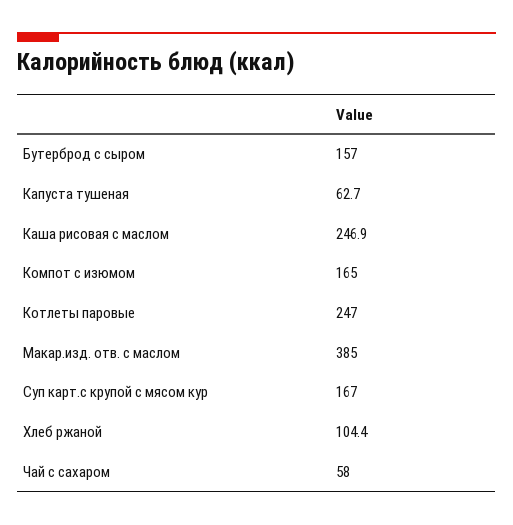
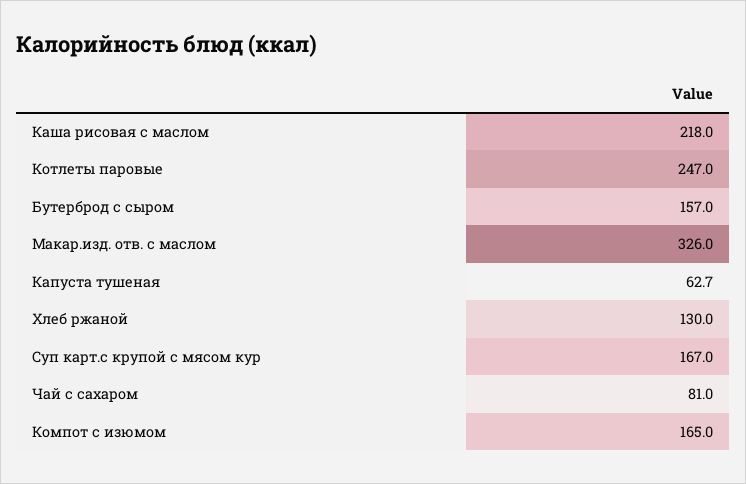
  {
    "Бутерброд с сыром": 157,
    "Капуста тушеная": 62.7,
-   "Каша рисовая с маслом": 246.9,
+   "Каша рисовая с маслом": 218,
    "Компот с изюмом": 165,
    "Котлеты паровые": 247,
-   "Макар.изд. отв. с маслом": 385,
+   "Макар.изд. отв. с маслом": 326,
    "Суп карт.с крупой с мясом кур": 167,
-   "Хлеб ржаной": 104.4,
+   "Хлеб ржаной": 130,
-   "Чай с сахаром": 58
+   "Чай с сахаром": 81
  }

